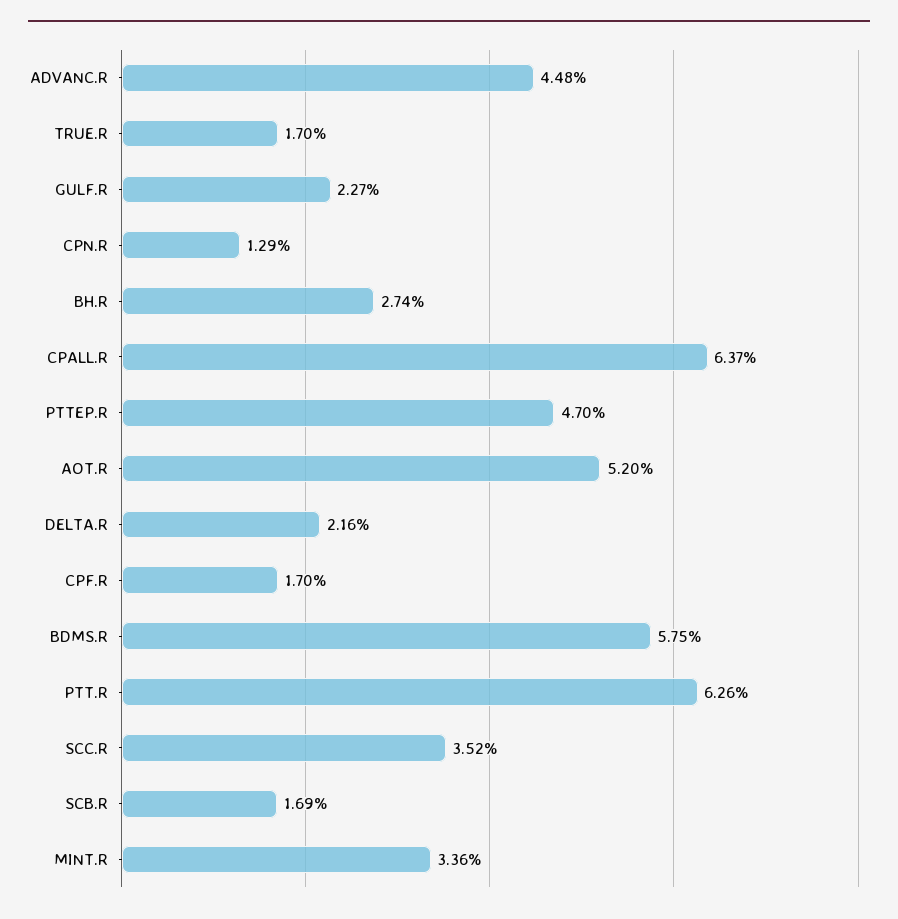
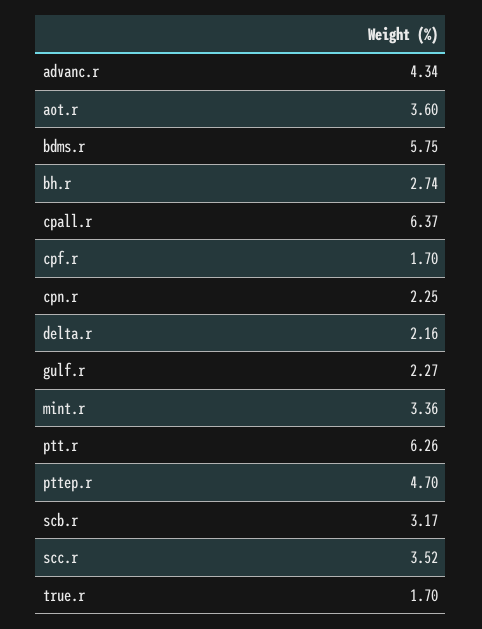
  {
-   "ADVANC.R": 4.48,
+   "ADVANC.R": 4.34,
    "TRUE.R": 1.7,
    "GULF.R": 2.27,
-   "CPN.R": 1.29,
+   "CPN.R": 2.25,
    "BH.R": 2.74,
    "CPALL.R": 6.37,
    "PTTEP.R": 4.7,
-   "AOT.R": 5.2,
+   "AOT.R": 3.6,
    "DELTA.R": 2.16,
    "CPF.R": 1.7,
    "BDMS.R": 5.75,
    "PTT.R": 6.26,
    "SCC.R": 3.52,
-   "SCB.R": 1.69,
+   "SCB.R": 3.17,
    "MINT.R": 3.36
  }

